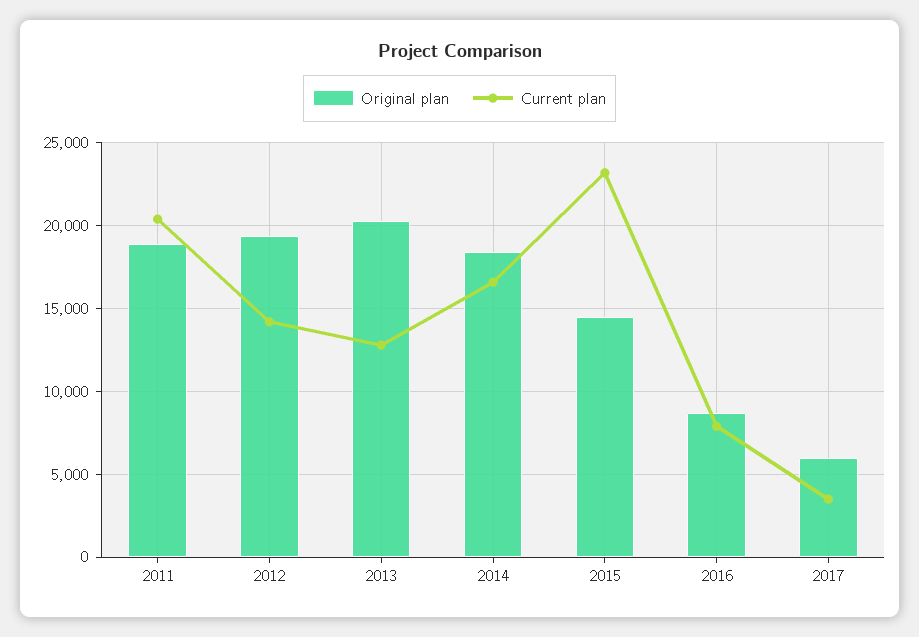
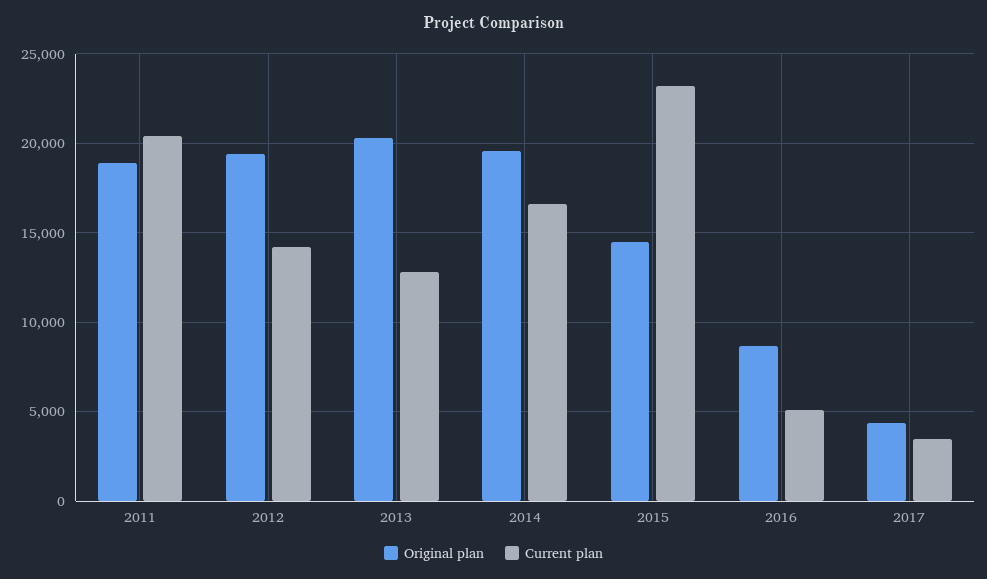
  {
    "Original plan": {
      "2011": 19000,
      "2012": 19500,
      "2013": 20500,
-     "2014": 18500,
+     "2014": 19500,
      "2015": 14500,
      "2016": 8500,
-     "2017": 6000
+     "2017": 4500
    },
    "Current plan": {
      "2011": 20500,
      "2012": 14000,
      "2013": 13000,
      "2014": 16500,
      "2015": 23000,
-     "2016": 8000,
+     "2016": 5000,
      "2017": 3500
    }
  }

